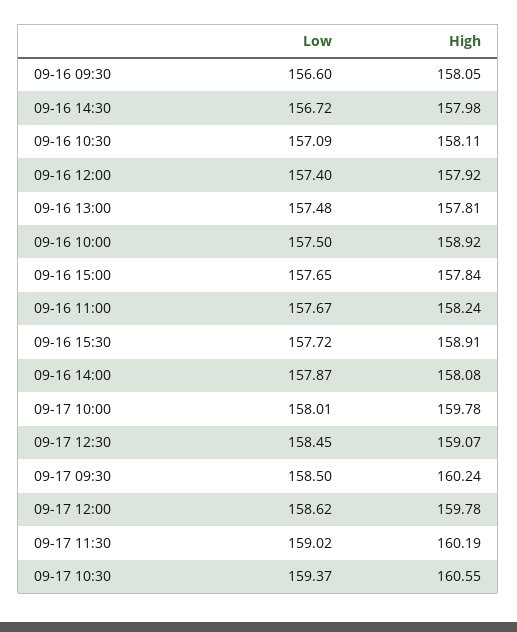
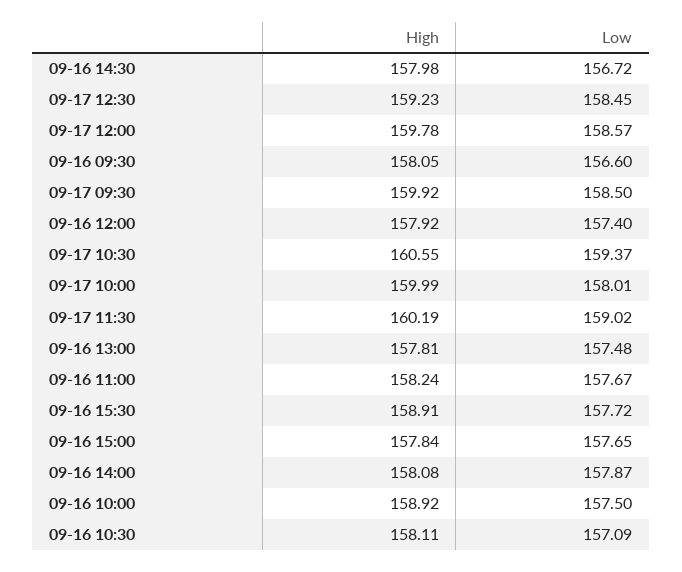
  {
    "Low": {
      "09-16 09:30": 156.6,
      "09-16 14:30": 156.72,
      "09-16 10:30": 157.09,
      "09-16 12:00": 157.4,
      "09-16 13:00": 157.48,
      "09-16 10:00": 157.5,
      "09-16 15:00": 157.65,
      "09-16 11:00": 157.67,
      "09-16 15:30": 157.72,
      "09-16 14:00": 157.87,
      "09-17 10:00": 158.01,
      "09-17 12:30": 158.45,
      "09-17 09:30": 158.5,
-     "09-17 12:00": 158.62,
+     "09-17 12:00": 158.57,
      "09-17 11:30": 159.02,
      "09-17 10:30": 159.37
    },
    "High": {
      "09-16 09:30": 158.05,
      "09-16 14:30": 157.98,
      "09-16 10:30": 158.11,
      "09-16 12:00": 157.92,
      "09-16 13:00": 157.81,
      "09-16 10:00": 158.92,
      "09-16 15:00": 157.84,
      "09-16 11:00": 158.24,
      "09-16 15:30": 158.91,
      "09-16 14:00": 158.08,
-     "09-17 10:00": 159.78,
+     "09-17 10:00": 159.99,
-     "09-17 12:30": 159.07,
+     "09-17 12:30": 159.23,
-     "09-17 09:30": 160.24,
+     "09-17 09:30": 159.92,
      "09-17 12:00": 159.78,
      "09-17 11:30": 160.19,
      "09-17 10:30": 160.55
    }
  }

